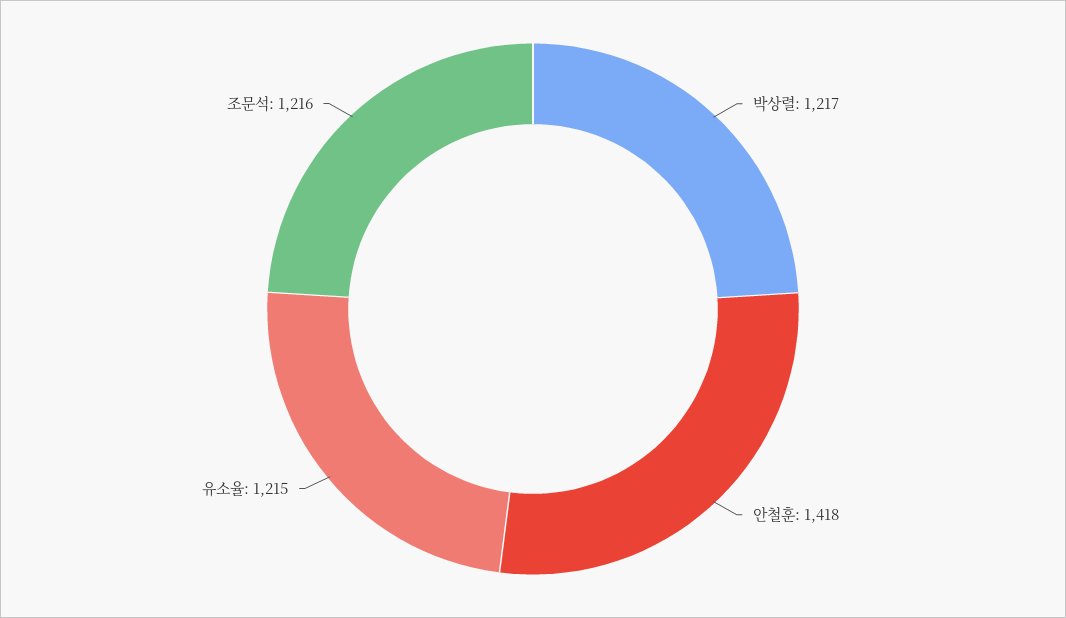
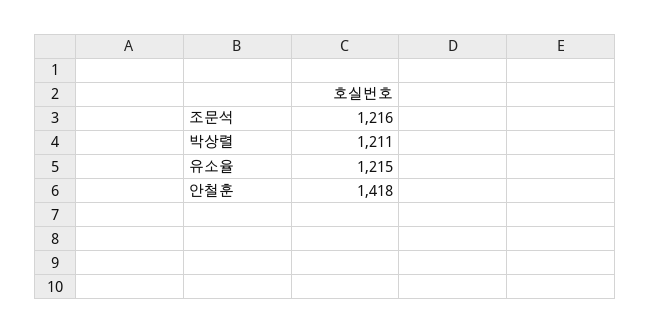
  {
-   "박상렬": 1217,
+   "박상렬": 1211,
    "안철훈": 1418,
    "유소율": 1215,
    "조문석": 1216
  }

